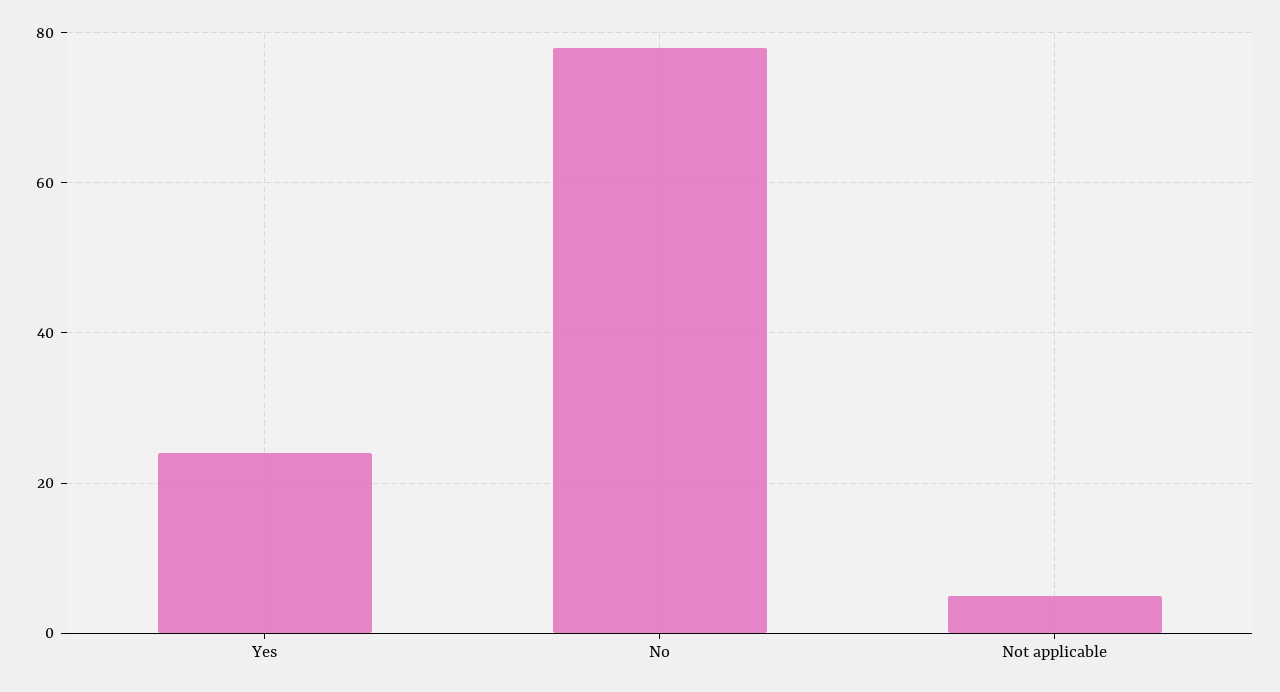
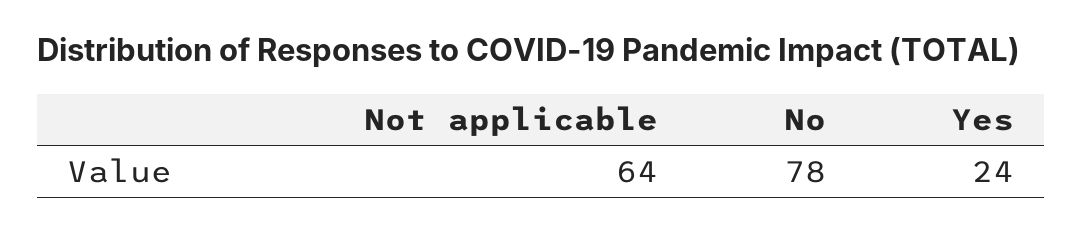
  {
    "Yes": 24,
    "No": 78,
-   "Not applicable": 5
+   "Not applicable": 64
  }

